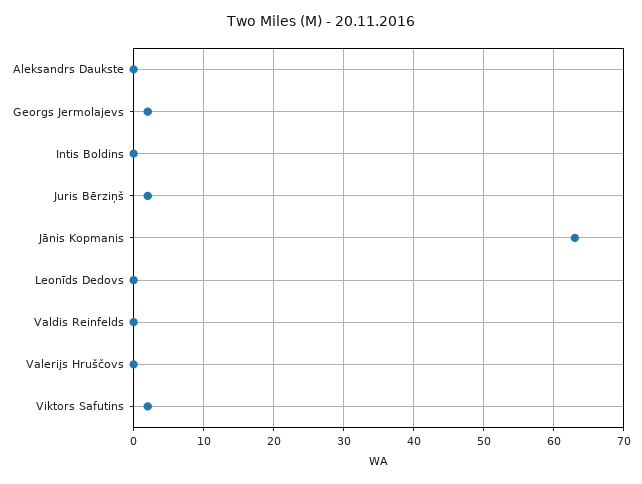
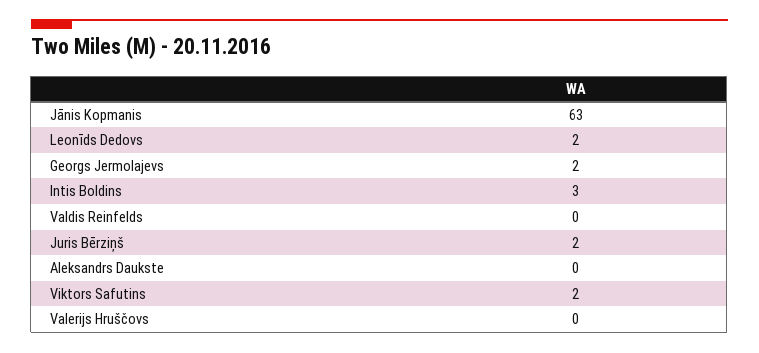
  {
    "Aleksandrs Daukste": 0,
    "Georgs Jermolajevs": 2,
-   "Intis Boldins": 0,
+   "Intis Boldins": 3,
    "Juris Bērziņš": 2,
    "Jānis Kopmanis": 63,
-   "Leonīds Dedovs": 0,
+   "Leonīds Dedovs": 2,
    "Valdis Reinfelds": 0,
    "Valerijs Hruščovs": 0,
    "Viktors Safutins": 2
  }

